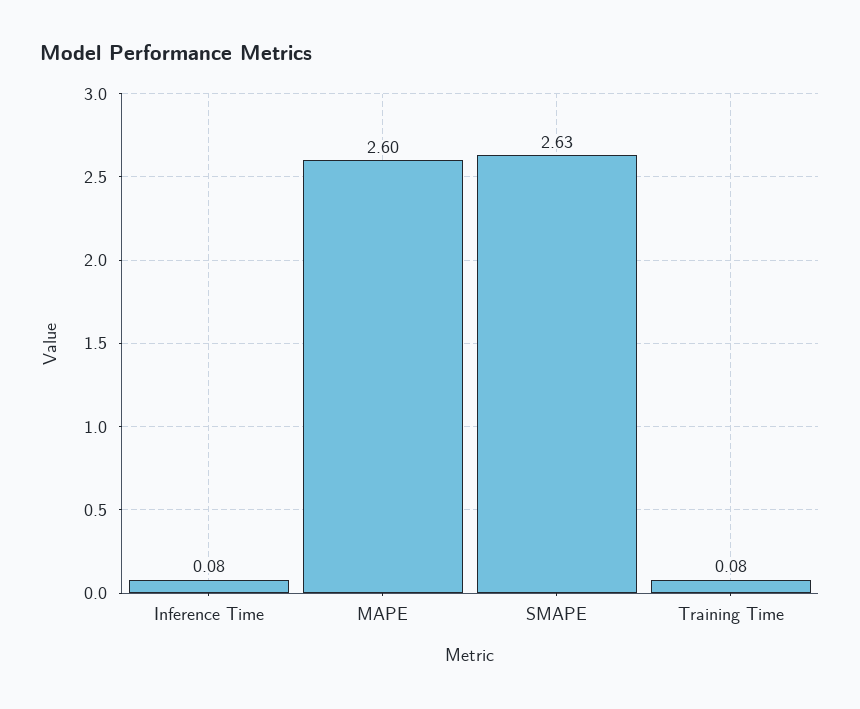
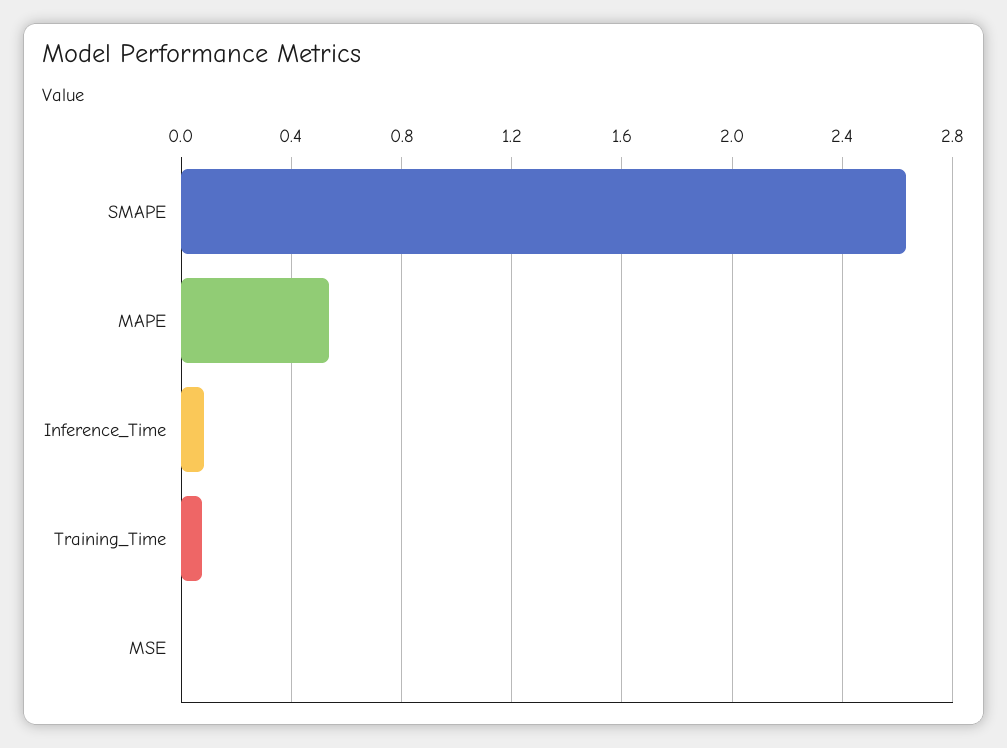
  {
    "Inference Time": 0.08,
-   "MAPE": 2.6,
+   "MAPE": 0.55,
    "SMAPE": 2.63,
-   "Training Time": 0.08
+   "Training Time": 0.08,
+   "MSE": 0
  }

